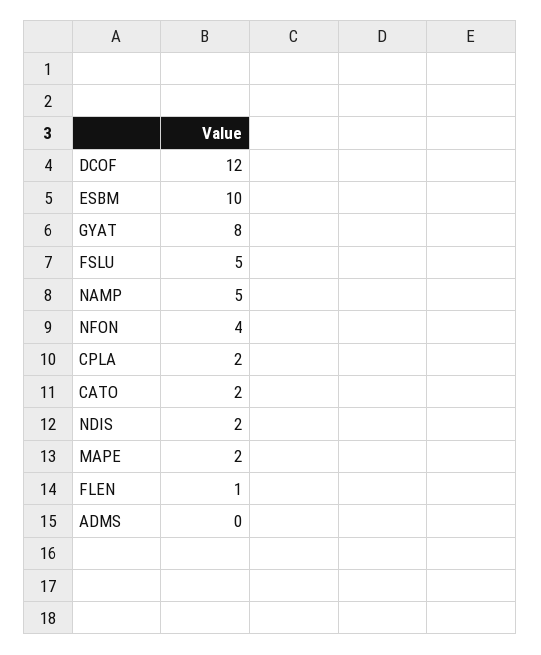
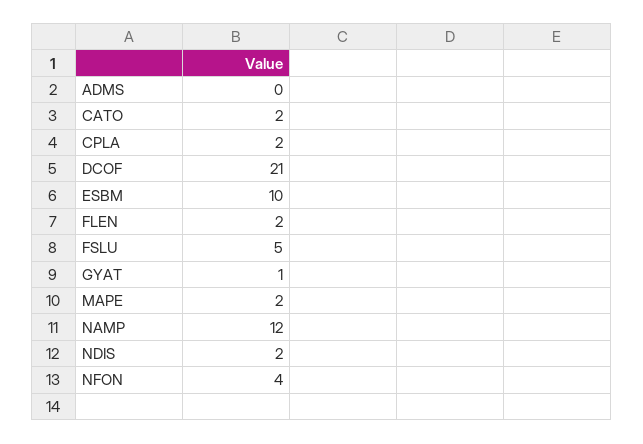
  {
-   "DCOF": 12,
+   "DCOF": 21,
    "ESBM": 10,
-   "GYAT": 8,
+   "GYAT": 1,
    "FSLU": 5,
-   "NAMP": 5,
+   "NAMP": 12,
    "NFON": 4,
    "CPLA": 2,
    "CATO": 2,
    "NDIS": 2,
    "MAPE": 2,
-   "FLEN": 1,
+   "FLEN": 2,
    "ADMS": 0
  }

